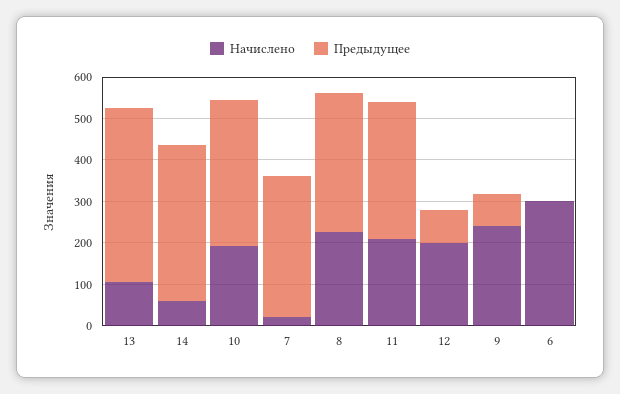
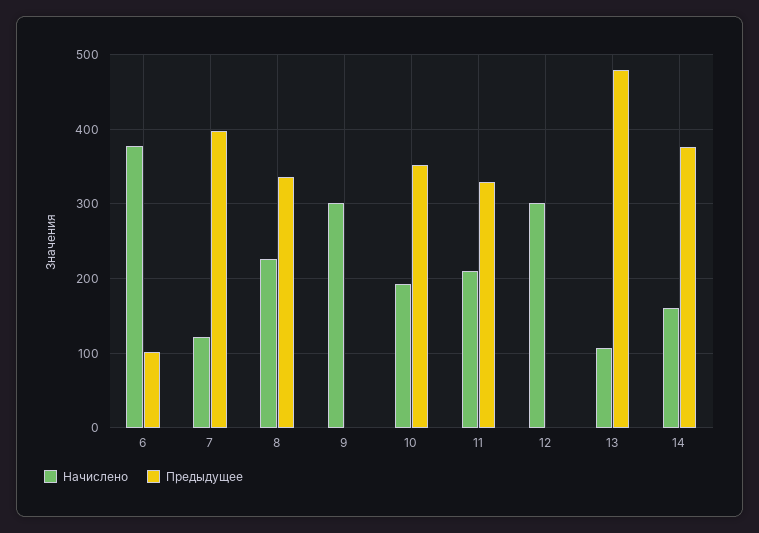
  {
    "Начислено": {
      "13": 110,
-     "14": 60,
+     "14": 160,
      "10": 190,
-     "7": 20,
+     "7": 120,
      "8": 230,
      "11": 210,
-     "12": 200,
+     "12": 300,
-     "9": 240,
+     "9": 300,
-     "6": 300
+     "6": 380
    },
    "Предыдущее": {
-     "13": 420,
+     "13": 480,
      "14": 380,
      "10": 350,
-     "7": 340,
+     "7": 400,
      "8": 340,
      "11": 330,
-     "12": 80,
+     "12": 0,
-     "9": 80,
+     "9": 0,
-     "6": 0
+     "6": 100
    }
  }

